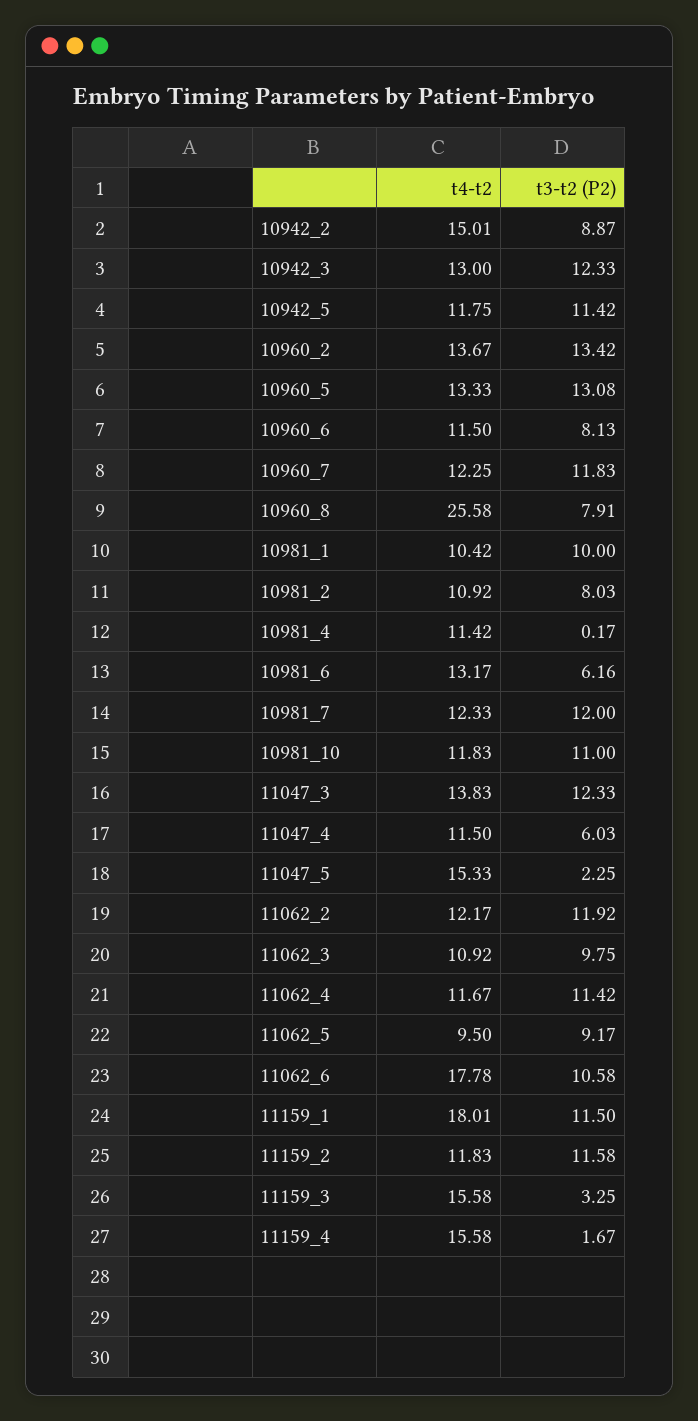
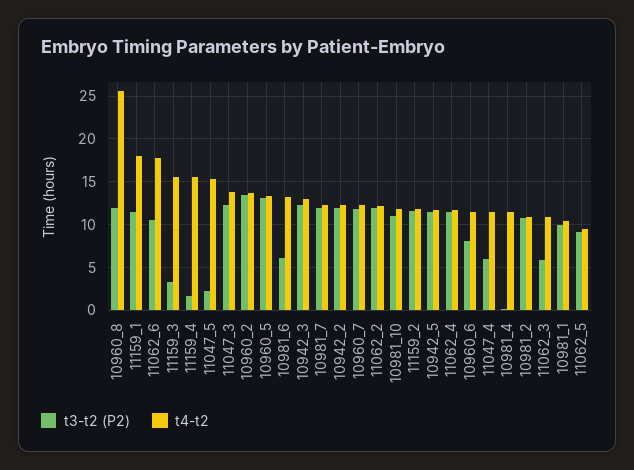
  {
    "t4-t2": {
-     "10942_2": 15.01,
+     "10942_2": 12,
      "10942_3": 13,
      "10942_5": 11.75,
      "10960_2": 13.67,
      "10960_5": 13.33,
      "10960_6": 11.5,
      "10960_7": 12.25,
      "10960_8": 25.58,
      "10981_1": 10.42,
      "10981_2": 10.92,
      "10981_4": 11.42,
      "10981_6": 13.17,
      "10981_7": 12.33,
      "10981_10": 11.83,
      "11047_3": 13.83,
      "11047_4": 11.5,
      "11047_5": 15.33,
      "11062_2": 12.17,
      "11062_3": 10.92,
      "11062_4": 11.67,
      "11062_5": 9.5,
      "11062_6": 17.78,
      "11159_1": 18.01,
      "11159_2": 11.83,
      "11159_3": 15.58,
      "11159_4": 15.58
    },
    "t3-t2 (P2)": {
-     "10942_2": 8.87,
+     "10942_2": 12,
      "10942_3": 12.33,
      "10942_5": 11.42,
      "10960_2": 13.42,
      "10960_5": 13.08,
      "10960_6": 8.13,
      "10960_7": 11.83,
-     "10960_8": 7.91,
+     "10960_8": 12,
      "10981_1": 10,
-     "10981_2": 8.03,
+     "10981_2": 11,
      "10981_4": 0.17,
      "10981_6": 6.16,
      "10981_7": 12,
      "10981_10": 11,
      "11047_3": 12.33,
      "11047_4": 6.03,
      "11047_5": 2.25,
      "11062_2": 11.92,
-     "11062_3": 9.75,
+     "11062_3": 6,
      "11062_4": 11.42,
      "11062_5": 9.17,
      "11062_6": 10.58,
      "11159_1": 11.5,
      "11159_2": 11.58,
      "11159_3": 3.25,
      "11159_4": 1.67
    }
  }

